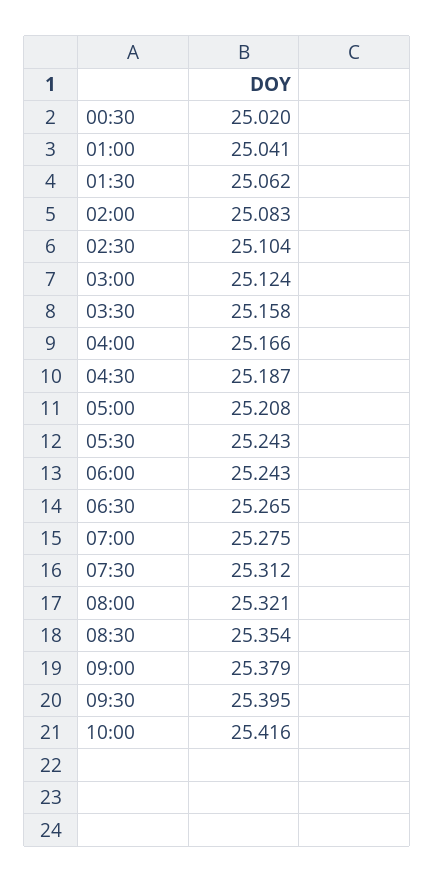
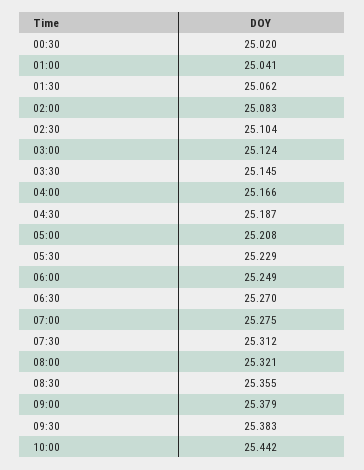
  {
    "00:30": 25.02,
    "01:00": 25.041,
    "01:30": 25.062,
    "02:00": 25.083,
    "02:30": 25.104,
    "03:00": 25.124,
-   "03:30": 25.158,
+   "03:30": 25.145,
    "04:00": 25.166,
    "04:30": 25.187,
    "05:00": 25.208,
-   "05:30": 25.243,
+   "05:30": 25.229,
-   "06:00": 25.243,
+   "06:00": 25.249,
-   "06:30": 25.265,
+   "06:30": 25.27,
    "07:00": 25.275,
    "07:30": 25.312,
    "08:00": 25.321,
-   "08:30": 25.354,
+   "08:30": 25.355,
    "09:00": 25.379,
-   "09:30": 25.395,
+   "09:30": 25.383,
-   "10:00": 25.416
+   "10:00": 25.442
  }

